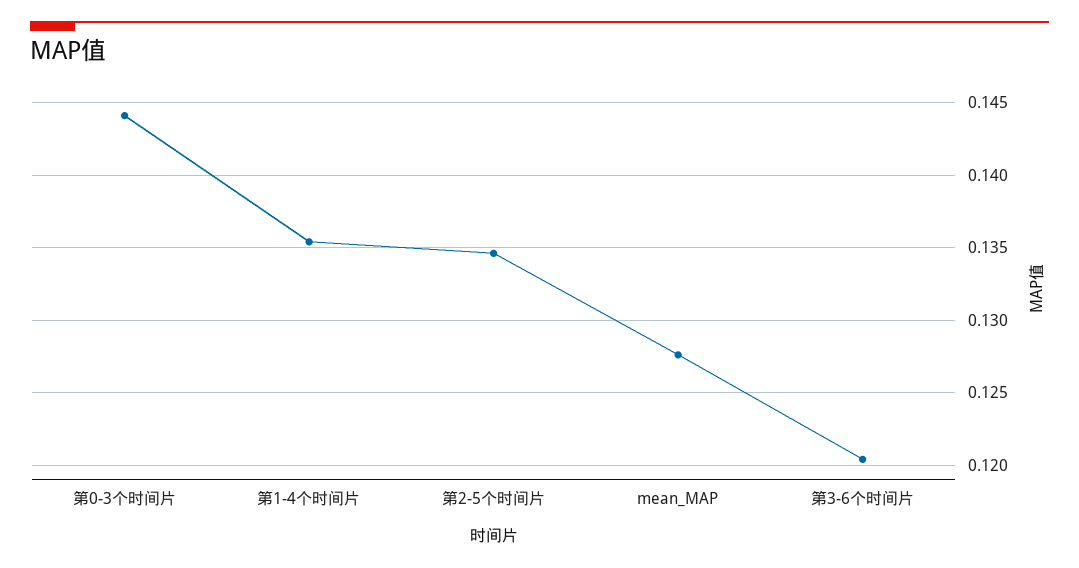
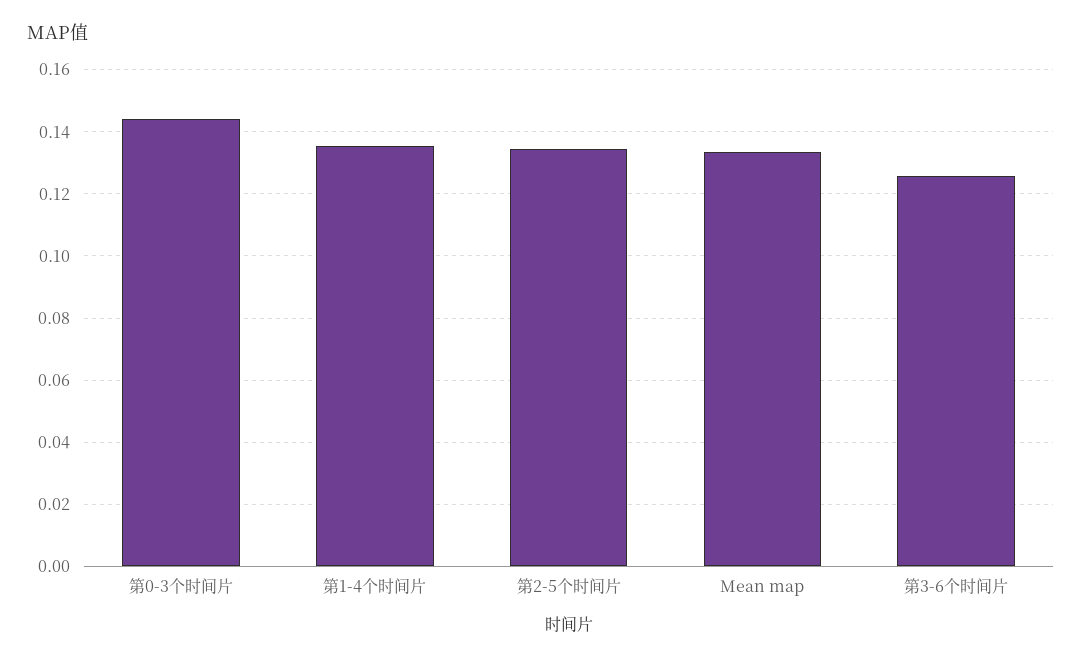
  {
    "第0-3个时间片": 0.144,
    "第1-4个时间片": 0.1355,
    "第2-5个时间片": 0.1345,
-   "mean_MAP": 0.1275,
+   "mean_MAP": 0.134,
-   "第3-6个时间片": 0.1205
+   "第3-6个时间片": 0.126
  }

